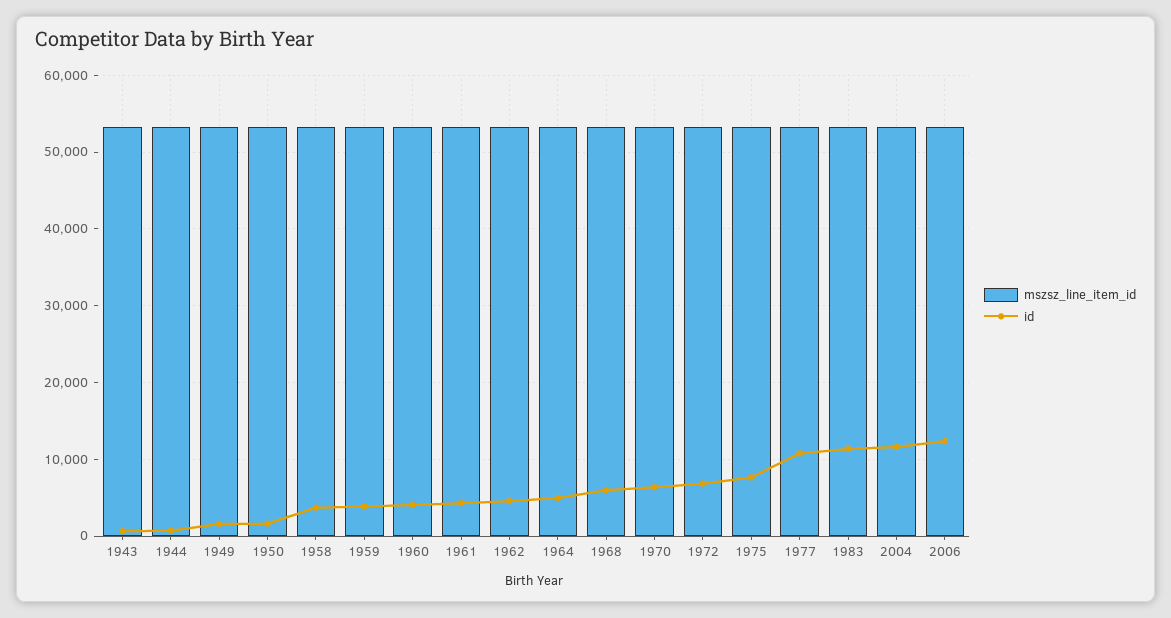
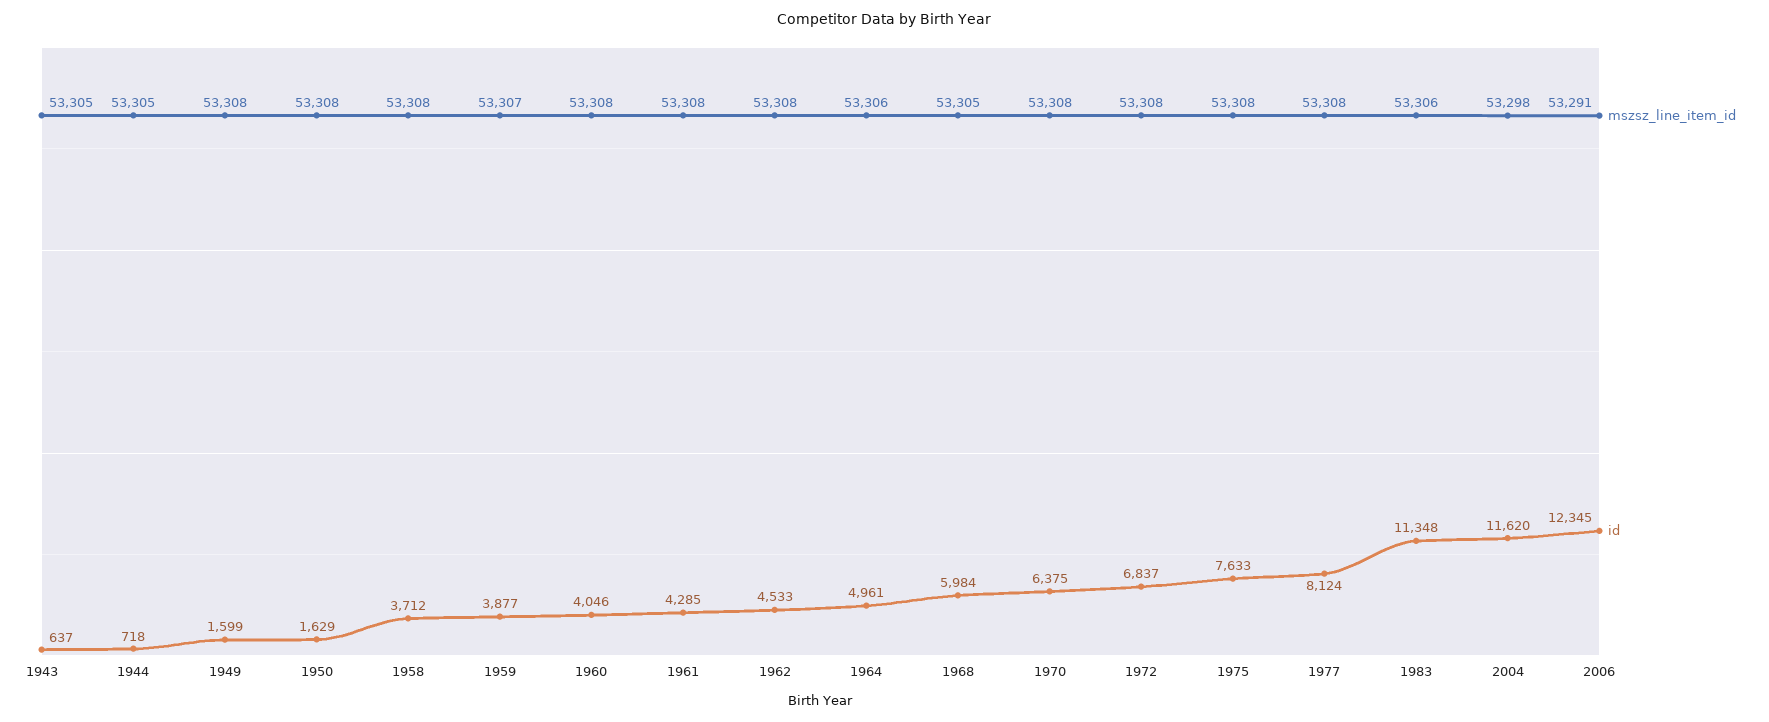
  {
    "mszsz_line_item_id": {
      "1943": 53305,
      "1944": 53305,
      "1949": 53308,
      "1950": 53308,
      "1958": 53308,
      "1959": 53307,
      "1960": 53308,
      "1961": 53308,
      "1962": 53308,
      "1964": 53306,
      "1968": 53305,
      "1970": 53308,
      "1972": 53308,
      "1975": 53308,
      "1977": 53308,
      "1983": 53306,
      "2004": 53298,
      "2006": 53291
    },
    "id": {
      "1943": 637,
      "1944": 718,
      "1949": 1599,
      "1950": 1629,
      "1958": 3712,
      "1959": 3877,
      "1960": 4046,
      "1961": 4285,
      "1962": 4533,
      "1964": 4961,
      "1968": 5984,
      "1970": 6375,
      "1972": 6837,
      "1975": 7633,
-     "1977": 11000,
+     "1977": 8124,
      "1983": 11348,
      "2004": 11620,
      "2006": 12345
    }
  }

